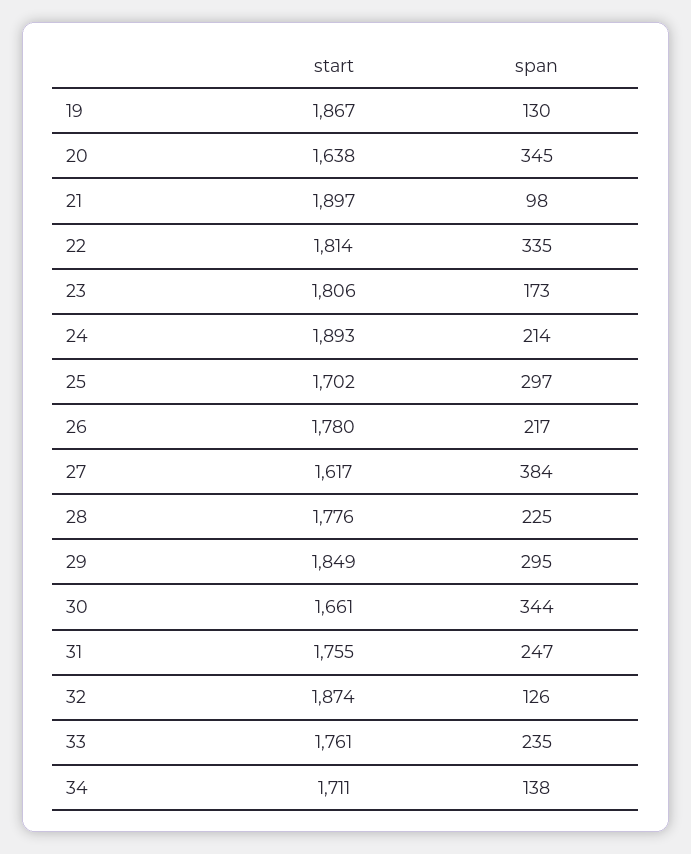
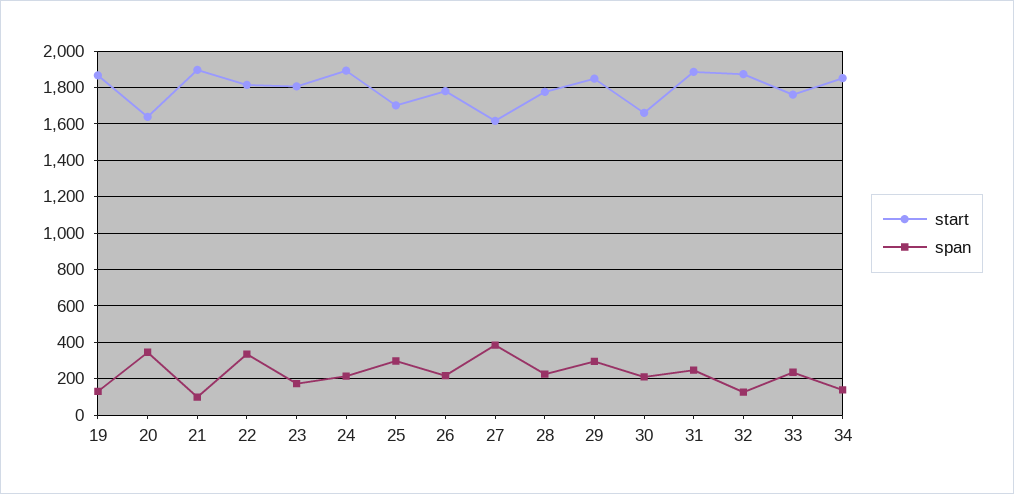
  {
    "start": {
      "19": 1867,
      "20": 1638,
      "21": 1897,
      "22": 1814,
      "23": 1806,
      "24": 1893,
      "25": 1702,
      "26": 1780,
      "27": 1617,
      "28": 1776,
      "29": 1849,
      "30": 1661,
-     "31": 1755,
+     "31": 1900,
      "32": 1874,
      "33": 1761,
-     "34": 1711
+     "34": 1850
    },
    "span": {
      "19": 130,
      "20": 345,
      "21": 98,
      "22": 335,
      "23": 173,
      "24": 214,
      "25": 297,
      "26": 217,
      "27": 384,
      "28": 225,
      "29": 295,
-     "30": 344,
+     "30": 200,
      "31": 247,
      "32": 126,
      "33": 235,
      "34": 138
    }
  }

